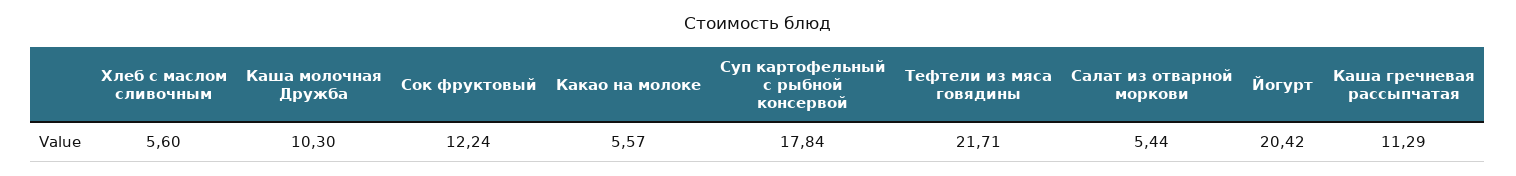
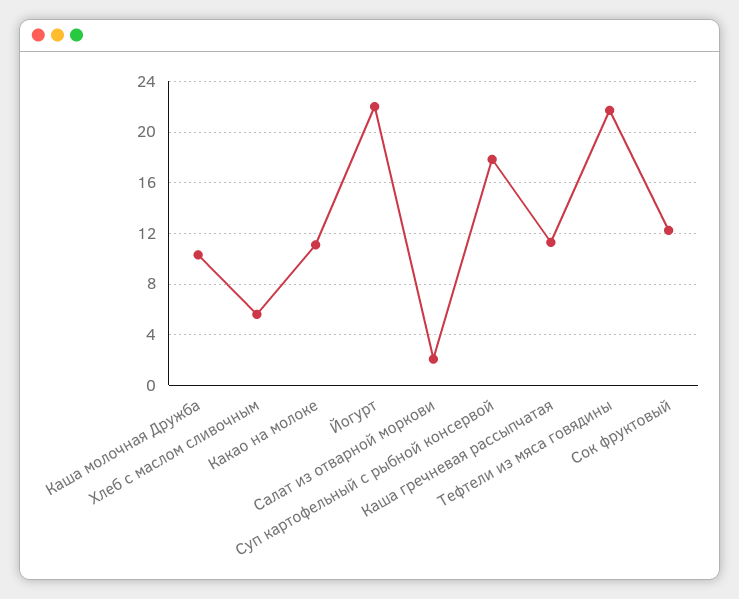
  {
    "Хлеб с маслом сливочным": 5.6,
    "Каша молочная Дружба": 10.3,
    "Сок фруктовый": 12.24,
-   "Какао на молоке": 5.57,
+   "Какао на молоке": 11,
    "Суп картофельный с рыбной консервой": 17.84,
    "Тефтели из мяса говядины": 21.71,
-   "Салат из отварной моркови": 5.44,
+   "Салат из отварной моркови": 2,
-   "Йогурт": 20.42,
+   "Йогурт": 22,
    "Каша гречневая рассыпчатая": 11.29
  }

